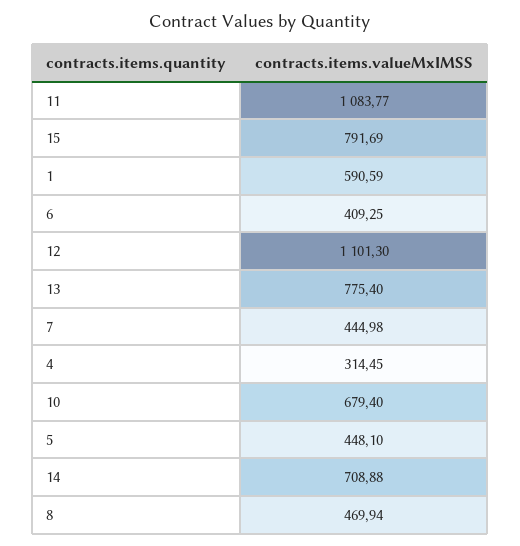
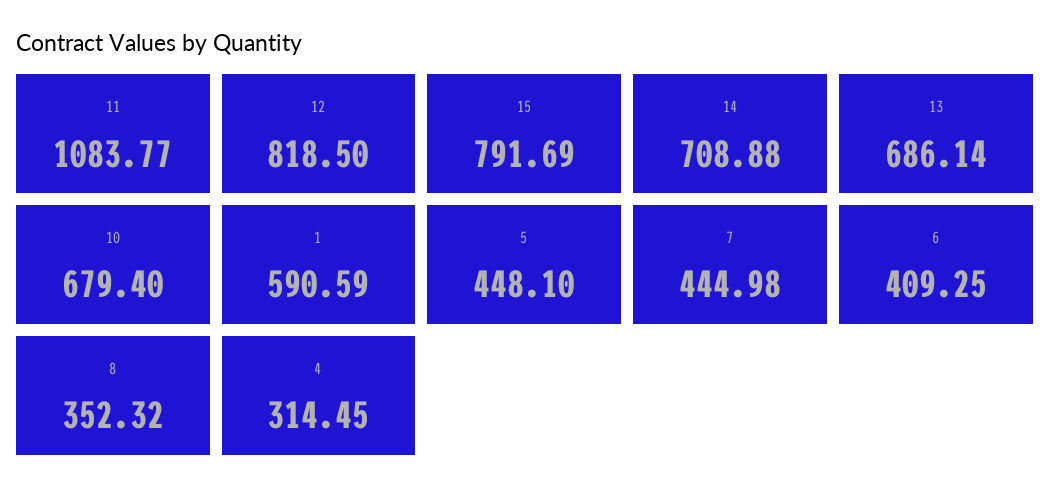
  {
    "11": 1083.77,
    "15": 791.69,
    "1": 590.59,
    "6": 409.25,
-   "12": 1101.3,
+   "12": 818.5,
-   "13": 775.4,
+   "13": 686.14,
    "7": 444.98,
    "4": 314.45,
    "10": 679.4,
    "5": 448.1,
    "14": 708.88,
-   "8": 469.94
+   "8": 352.32
  }

